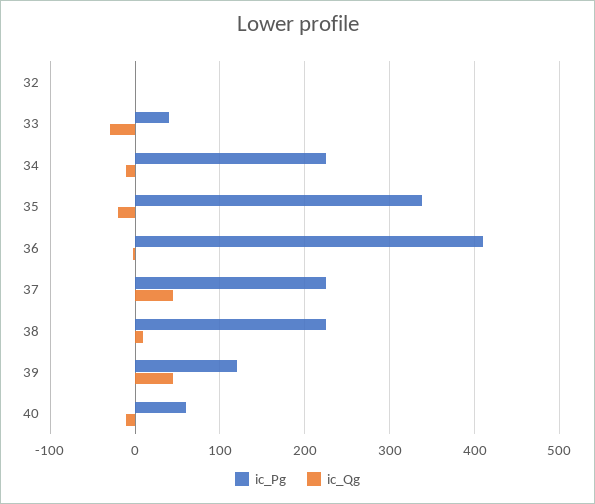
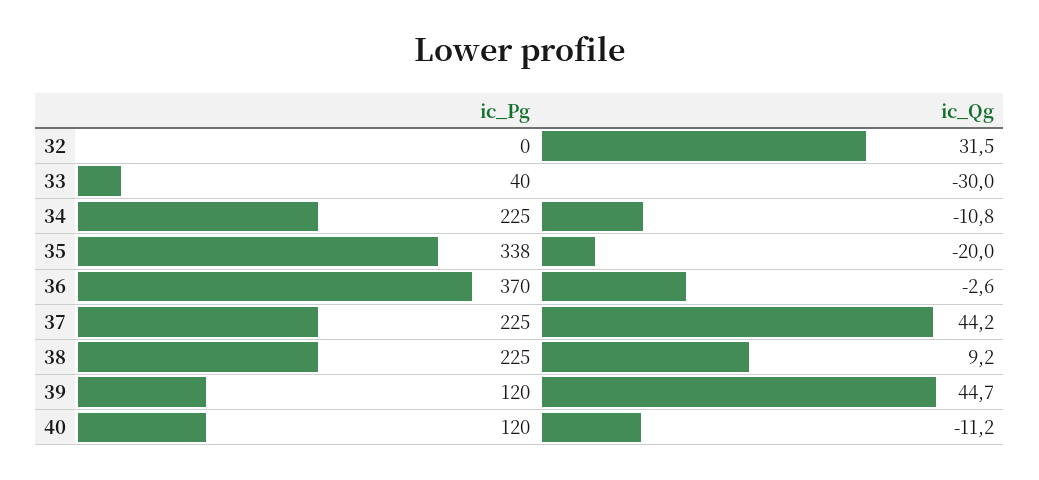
  {
    "ic_Pg": {
      "32": 0,
      "33": 40,
      "34": 225,
      "35": 338,
-     "36": 410,
+     "36": 370,
      "37": 225,
      "38": 225,
      "39": 120,
-     "40": 60
+     "40": 120
    },
    "ic_Qg": {
-     "32": 0,
+     "32": 31.5,
      "33": -30,
      "34": -10.8,
      "35": -20,
      "36": -2.6,
      "37": 44.2,
      "38": 9.2,
      "39": 44.7,
      "40": -11.2
    }
  }

